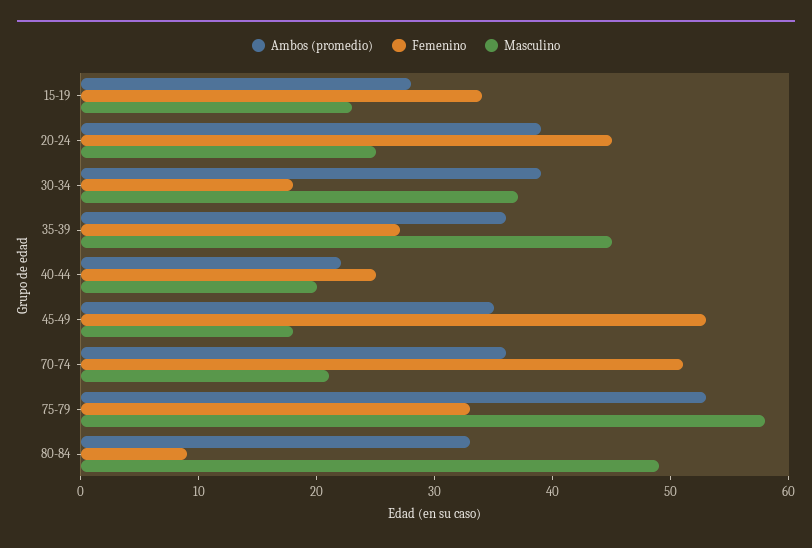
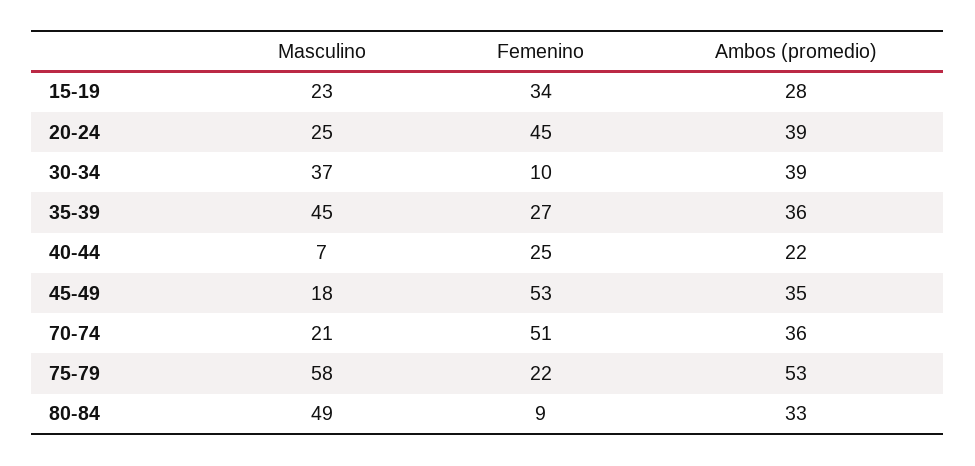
  {
    "Ambos (promedio)": {
      "15-19": 28,
      "20-24": 39,
      "30-34": 39,
      "35-39": 36,
      "40-44": 22,
      "45-49": 35,
      "70-74": 36,
      "75-79": 53,
      "80-84": 33
    },
    "Femenino": {
      "15-19": 34,
      "20-24": 45,
-     "30-34": 18,
+     "30-34": 10,
      "35-39": 27,
      "40-44": 25,
      "45-49": 53,
      "70-74": 51,
-     "75-79": 33,
+     "75-79": 22,
      "80-84": 9
    },
    "Masculino": {
      "15-19": 23,
      "20-24": 25,
      "30-34": 37,
      "35-39": 45,
-     "40-44": 20,
+     "40-44": 7,
      "45-49": 18,
      "70-74": 21,
      "75-79": 58,
      "80-84": 49
    }
  }

